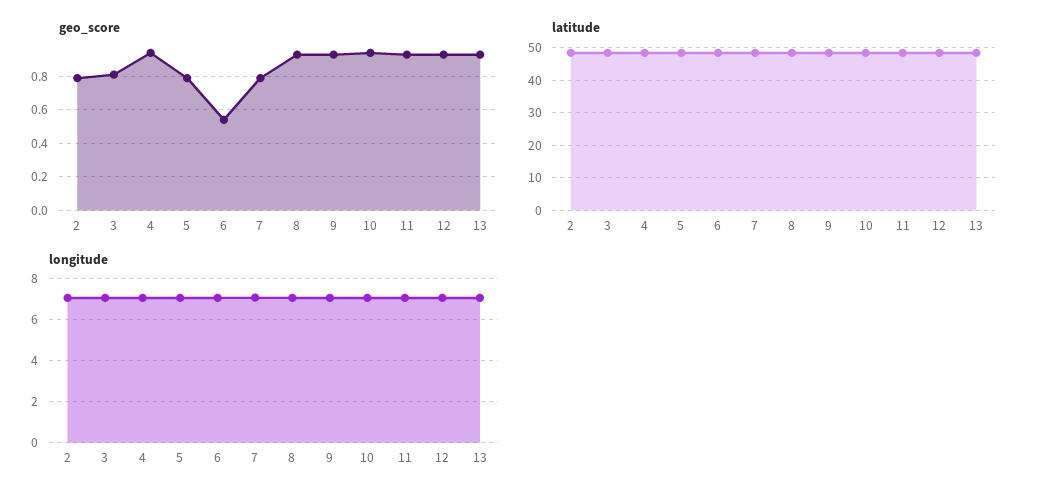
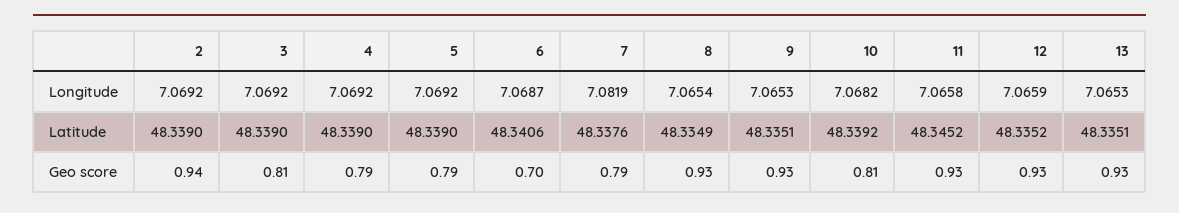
  {
    "geo_score": {
-     "2": 0.8,
+     "2": 0.94,
      "3": 0.81,
-     "4": 0.95,
+     "4": 0.79,
      "5": 0.79,
-     "6": 0.55,
+     "6": 0.7,
      "7": 0.79,
      "8": 0.93,
      "9": 0.93,
-     "10": 0.95,
+     "10": 0.81,
      "11": 0.93,
      "12": 0.93,
      "13": 0.93
    },
    "latitude": {
      "2": 48.339,
      "3": 48.339,
      "4": 48.339,
      "5": 48.339,
      "6": 48.3406,
      "7": 48.3376,
      "8": 48.3349,
      "9": 48.3351,
      "10": 48.3392,
      "11": 48.3452,
      "12": 48.3352,
      "13": 48.3351
    },
    "longitude": {
      "2": 7.0692,
      "3": 7.0692,
      "4": 7.0692,
      "5": 7.0692,
      "6": 7.0687,
      "7": 7.0819,
      "8": 7.0654,
      "9": 7.0653,
      "10": 7.0682,
      "11": 7.0658,
      "12": 7.0659,
      "13": 7.0653
    }
  }

